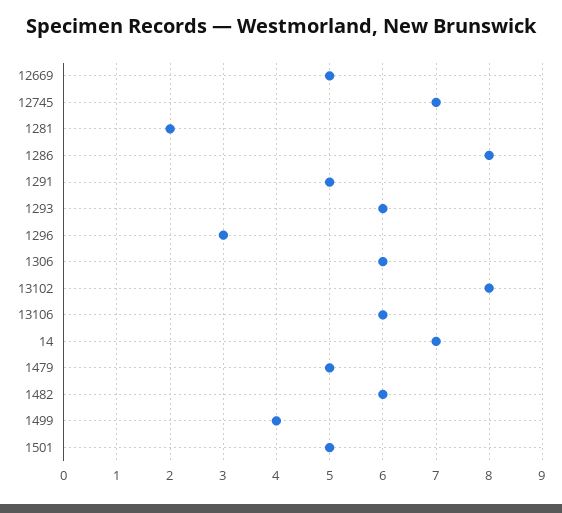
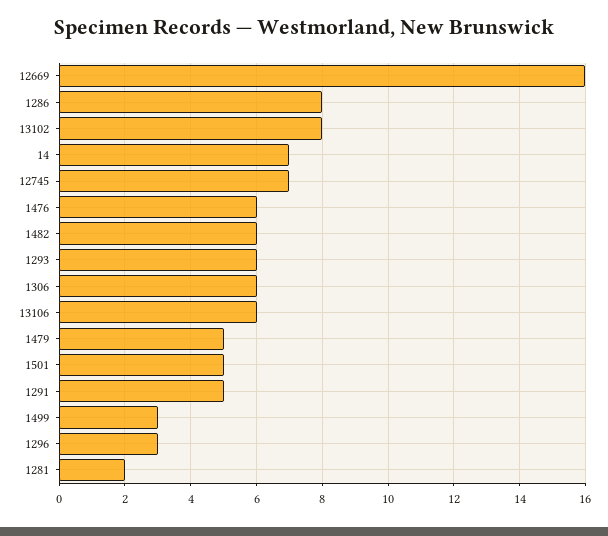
  {
-   "12669": 5,
+   "12669": 16,
    "12745": 7,
    "1281": 2,
    "1286": 8,
    "1291": 5,
    "1293": 6,
    "1296": 3,
    "1306": 6,
    "13102": 8,
    "13106": 6,
    "14": 7,
    "1479": 5,
    "1482": 6,
-   "1499": 4,
+   "1499": 3,
-   "1501": 5
+   "1501": 5,
+   "1476": 6
  }

